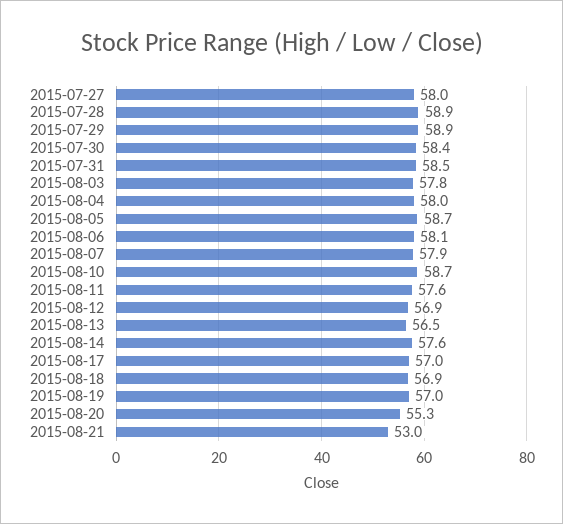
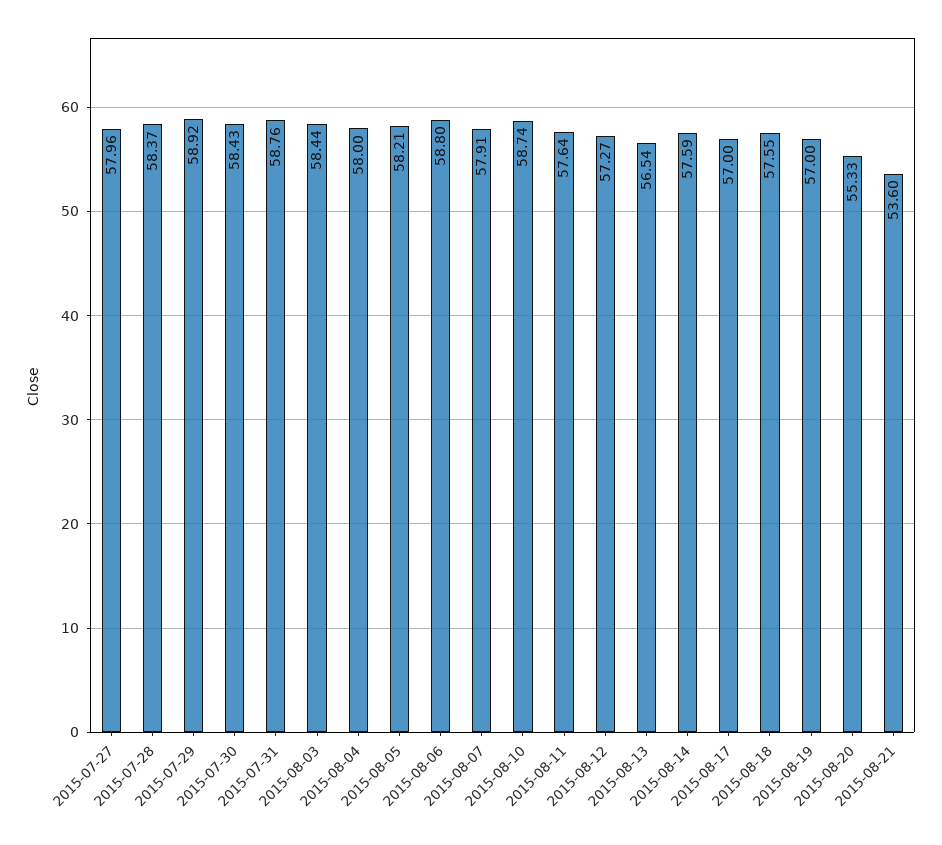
  {
    "2015-07-27": 57.96,
-   "2015-07-28": 58.9,
+   "2015-07-28": 58.37,
    "2015-07-29": 58.92,
    "2015-07-30": 58.43,
-   "2015-07-31": 58.5,
+   "2015-07-31": 58.76,
-   "2015-08-03": 57.8,
+   "2015-08-03": 58.44,
    "2015-08-04": 58,
-   "2015-08-05": 58.7,
+   "2015-08-05": 58.21,
-   "2015-08-06": 58.1,
+   "2015-08-06": 58.8,
    "2015-08-07": 57.91,
    "2015-08-10": 58.74,
    "2015-08-11": 57.64,
-   "2015-08-12": 56.9,
+   "2015-08-12": 57.27,
    "2015-08-13": 56.54,
    "2015-08-14": 57.59,
    "2015-08-17": 57,
-   "2015-08-18": 56.9,
+   "2015-08-18": 57.55,
    "2015-08-19": 57,
    "2015-08-20": 55.33,
-   "2015-08-21": 53
+   "2015-08-21": 53.6
  }

